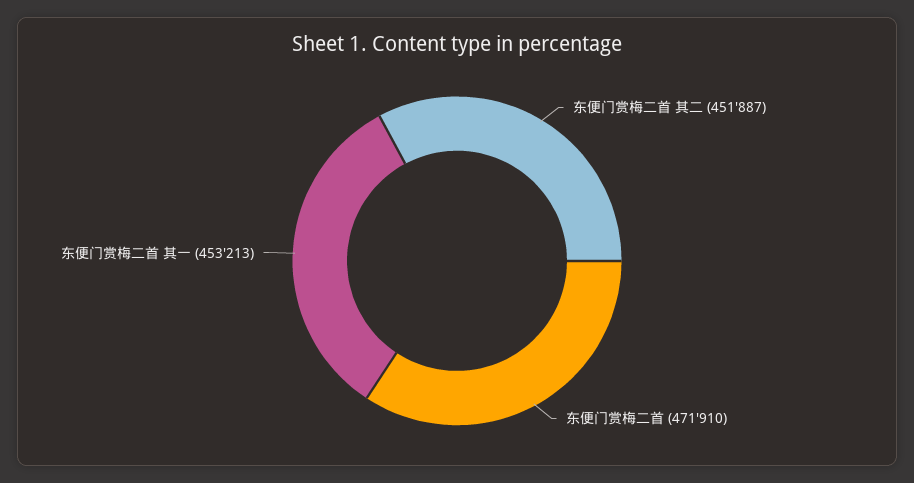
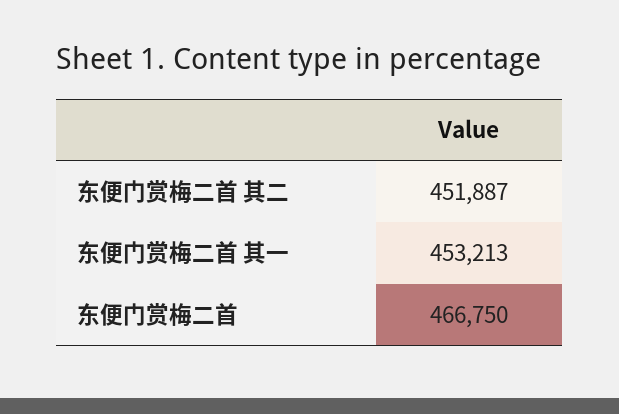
  {
    "东便门赏梅二首 其二": 451887,
-   "东便门赏梅二首": 471910,
+   "东便门赏梅二首": 466750,
    "东便门赏梅二首 其一": 453213
  }

